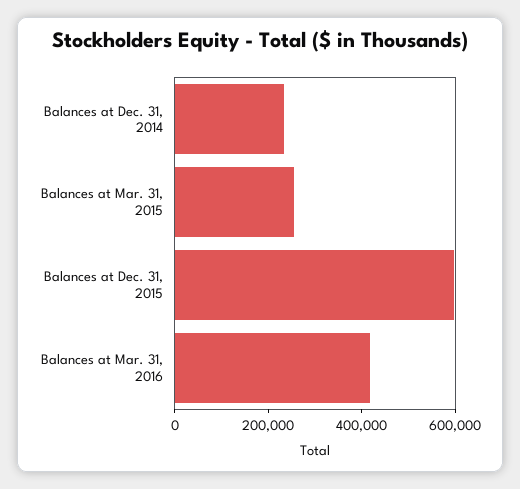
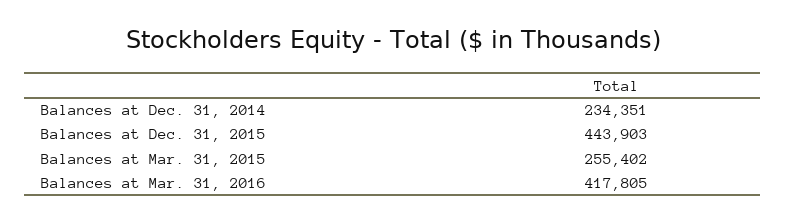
  {
    "Balances at Dec. 31, 2014": 234351,
    "Balances at Mar. 31, 2015": 255402,
-   "Balances at Dec. 31, 2015": 600000,
+   "Balances at Dec. 31, 2015": 443903,
    "Balances at Mar. 31, 2016": 417805
  }

